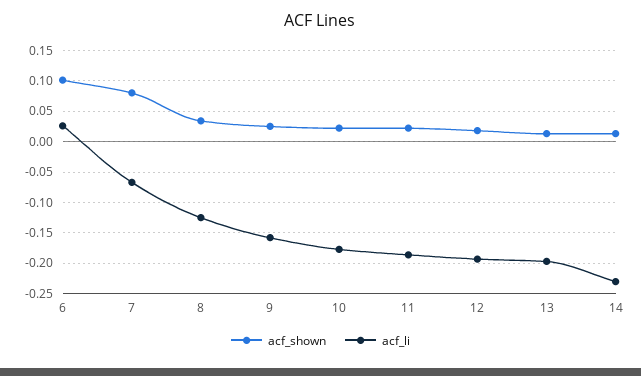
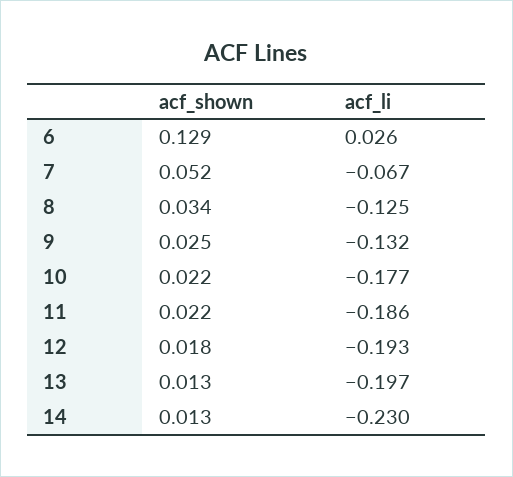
  {
    "acf_shown": {
-     "6": 0.1,
+     "6": 0.129,
-     "7": 0.08,
+     "7": 0.052,
      "8": 0.034,
      "9": 0.025,
      "10": 0.022,
      "11": 0.022,
      "12": 0.018,
      "13": 0.013,
      "14": 0.013
    },
    "acf_li": {
      "6": 0.026,
      "7": -0.067,
      "8": -0.125,
-     "9": -0.16,
+     "9": -0.132,
      "10": -0.177,
      "11": -0.186,
      "12": -0.193,
      "13": -0.197,
      "14": -0.23
    }
  }

